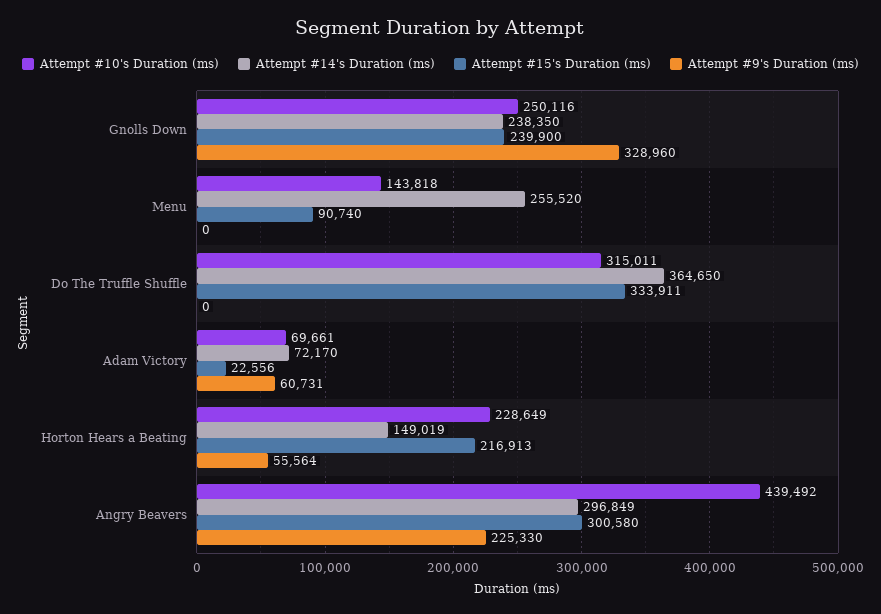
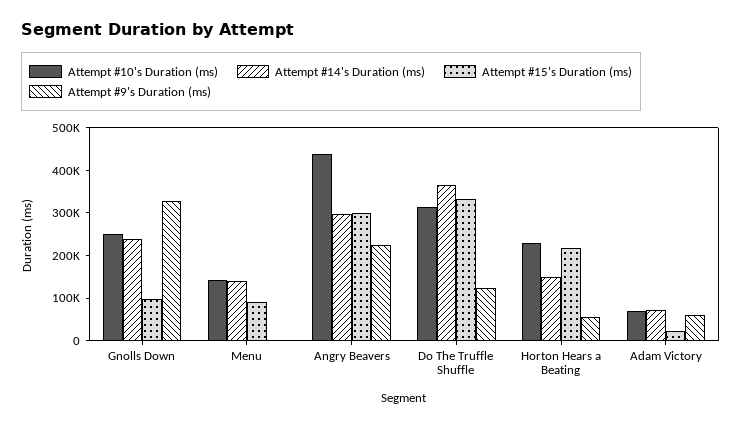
  {
    "Attempt #10's Duration (ms)": {
      "Gnolls Down": 250116,
      "Menu": 143818,
      "Do The Truffle Shuffle": 315011,
      "Adam Victory": 69661,
      "Horton Hears a Beating": 228649,
      "Angry Beavers": 439492
    },
    "Attempt #14's Duration (ms)": {
      "Gnolls Down": 238350,
-     "Menu": 255520,
+     "Menu": 140000,
      "Do The Truffle Shuffle": 364650,
      "Adam Victory": 72170,
      "Horton Hears a Beating": 149019,
      "Angry Beavers": 296849
    },
    "Attempt #15's Duration (ms)": {
-     "Gnolls Down": 239900,
+     "Gnolls Down": 100000,
      "Menu": 90740,
      "Do The Truffle Shuffle": 333911,
      "Adam Victory": 22556,
      "Horton Hears a Beating": 216913,
      "Angry Beavers": 300580
    },
    "Attempt #9's Duration (ms)": {
      "Gnolls Down": 328960,
      "Menu": 0,
-     "Do The Truffle Shuffle": 0,
+     "Do The Truffle Shuffle": 120000,
      "Adam Victory": 60731,
      "Horton Hears a Beating": 55564,
      "Angry Beavers": 225330
    }
  }

